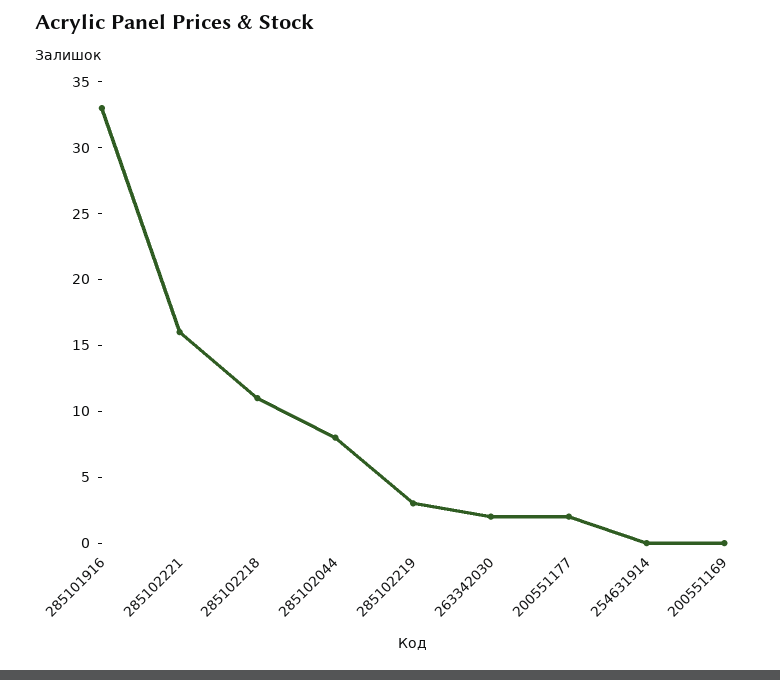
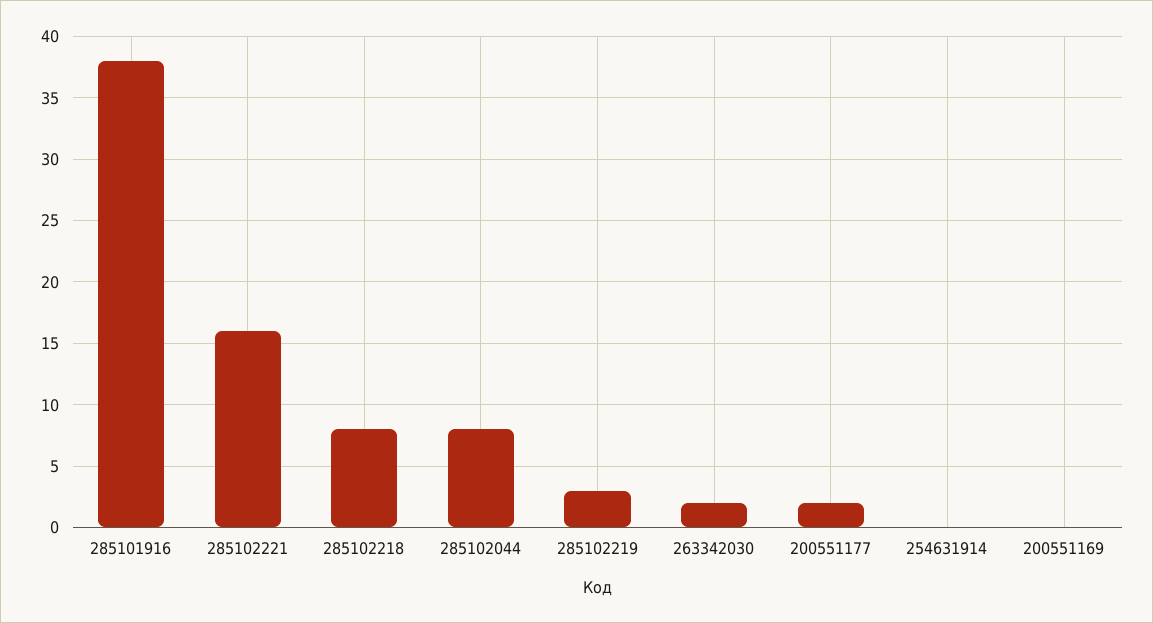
  {
-   "285101916": 33,
+   "285101916": 38,
    "285102221": 16,
-   "285102218": 11,
+   "285102218": 8,
    "285102044": 8,
    "285102219": 3,
    "263342030": 2,
    "200551177": 2,
    "254631914": 0,
    "200551169": 0
  }

